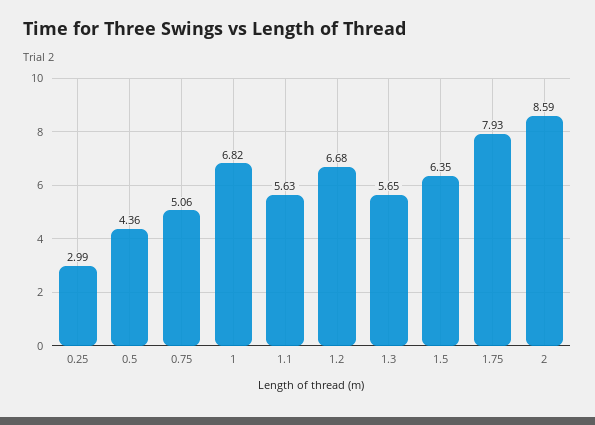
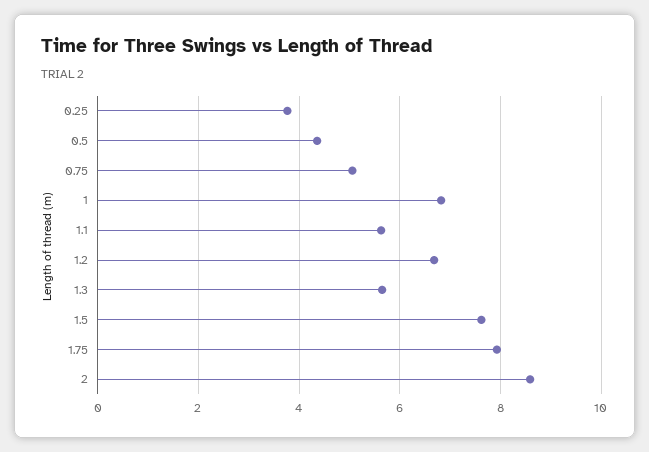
  {
-   "0.25": 2.99,
+   "0.25": 3.8,
    "0.5": 4.36,
    "0.75": 5.06,
    "1": 6.82,
    "1.1": 5.63,
    "1.2": 6.68,
    "1.3": 5.65,
-   "1.5": 6.35,
+   "1.5": 7.6,
    "1.75": 7.93,
    "2": 8.59
  }

